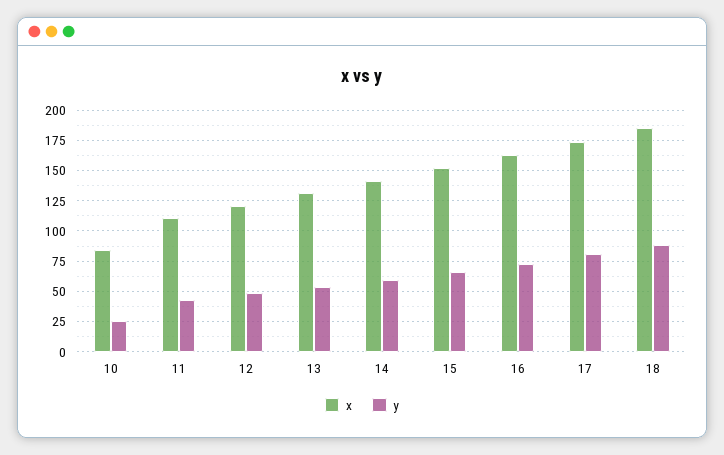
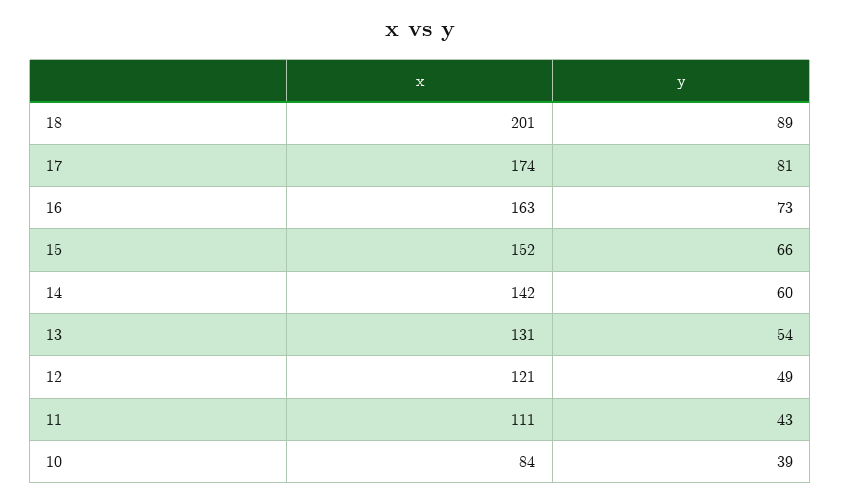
  {
    "x": {
      "10": 84,
      "11": 111,
      "12": 121,
      "13": 131,
      "14": 142,
      "15": 152,
      "16": 163,
      "17": 174,
-     "18": 185
+     "18": 201
    },
    "y": {
-     "10": 25,
+     "10": 39,
      "11": 43,
      "12": 49,
      "13": 54,
      "14": 60,
      "15": 66,
      "16": 73,
      "17": 81,
      "18": 89
    }
  }

